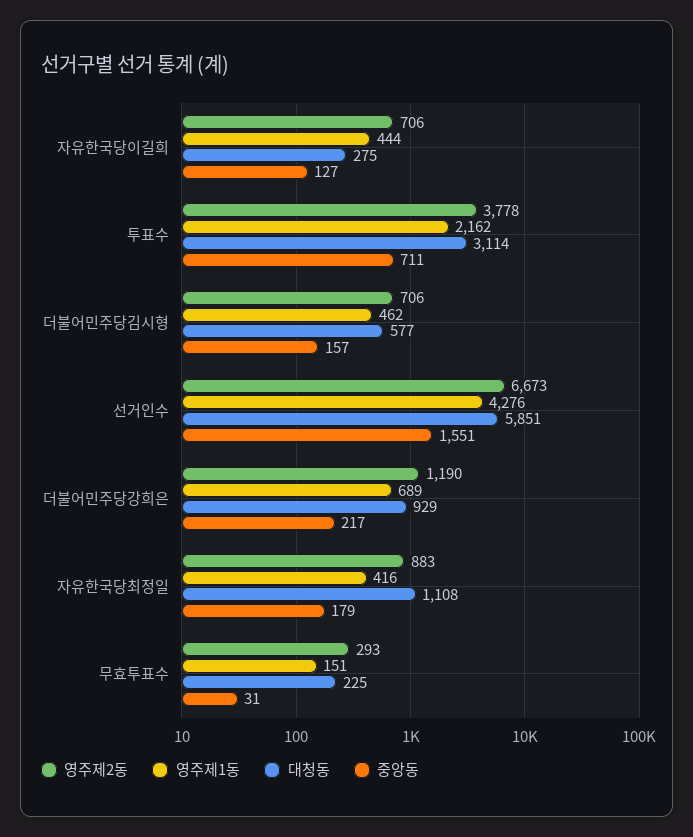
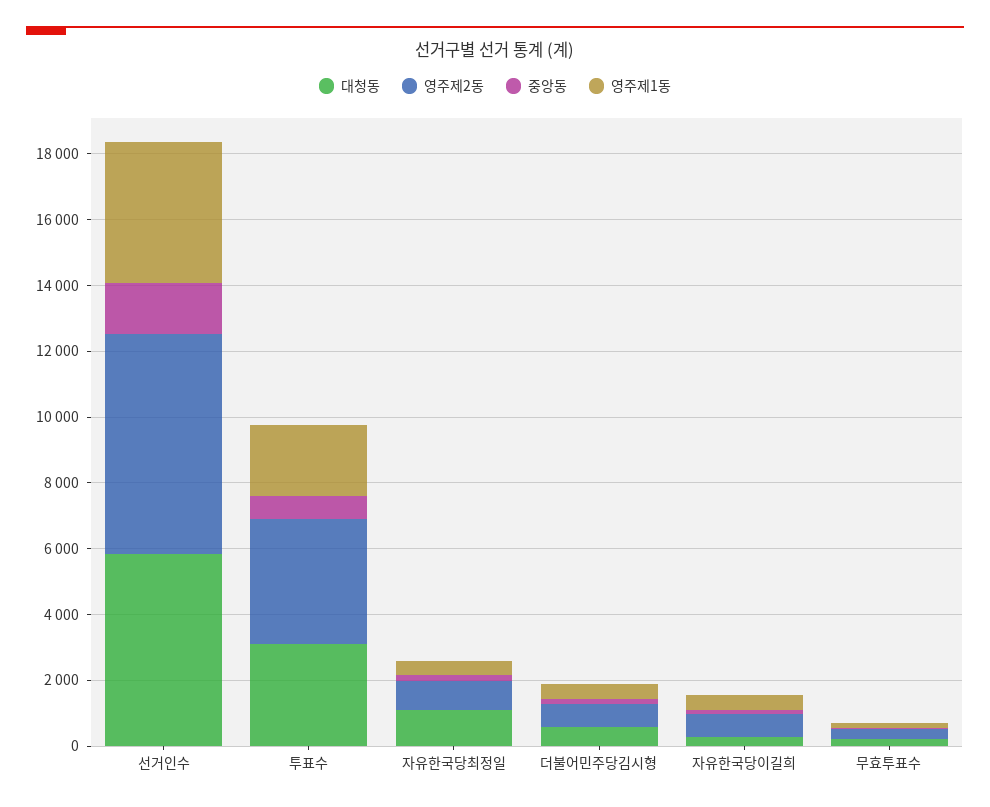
  {
    "영주제2동": {
      "자유한국당이길희": 706,
      "투표수": 3778,
      "더불어민주당김시형": 706,
      "선거인수": 6673,
-     "더불어민주당강희은": 1190,
      "자유한국당최정일": 883,
      "무효투표수": 293
    },
    "영주제1동": {
      "자유한국당이길희": 444,
      "투표수": 2162,
      "더불어민주당김시형": 462,
      "선거인수": 4276,
-     "더불어민주당강희은": 689,
      "자유한국당최정일": 416,
      "무효투표수": 151
    },
    "대청동": {
      "자유한국당이길희": 275,
      "투표수": 3114,
      "더불어민주당김시형": 577,
      "선거인수": 5851,
-     "더불어민주당강희은": 929,
      "자유한국당최정일": 1108,
      "무효투표수": 225
    },
    "중앙동": {
      "자유한국당이길희": 127,
      "투표수": 711,
      "더불어민주당김시형": 157,
      "선거인수": 1551,
-     "더불어민주당강희은": 217,
      "자유한국당최정일": 179,
      "무효투표수": 31
    }
  }

